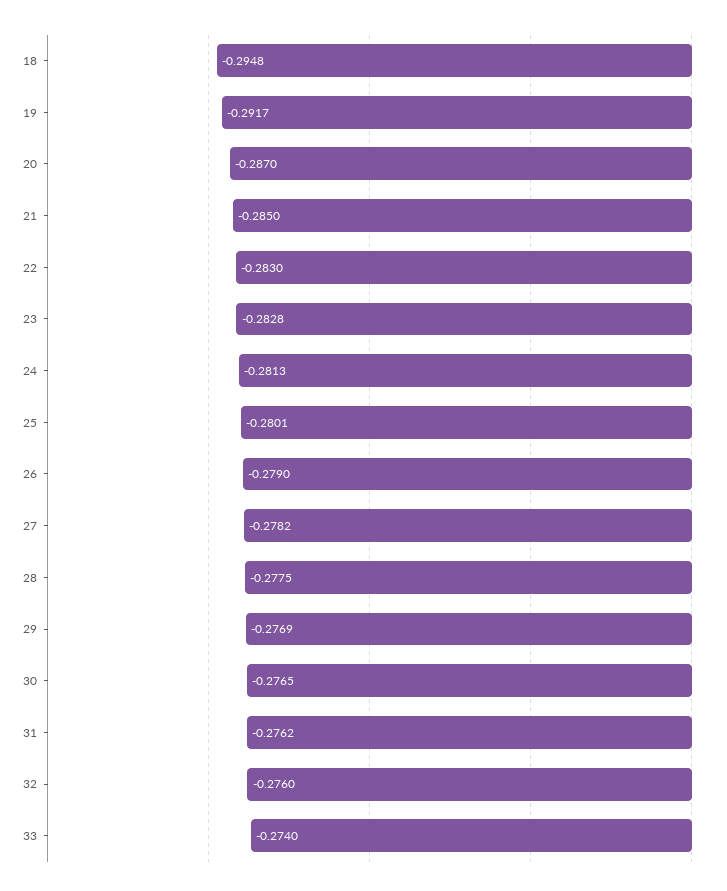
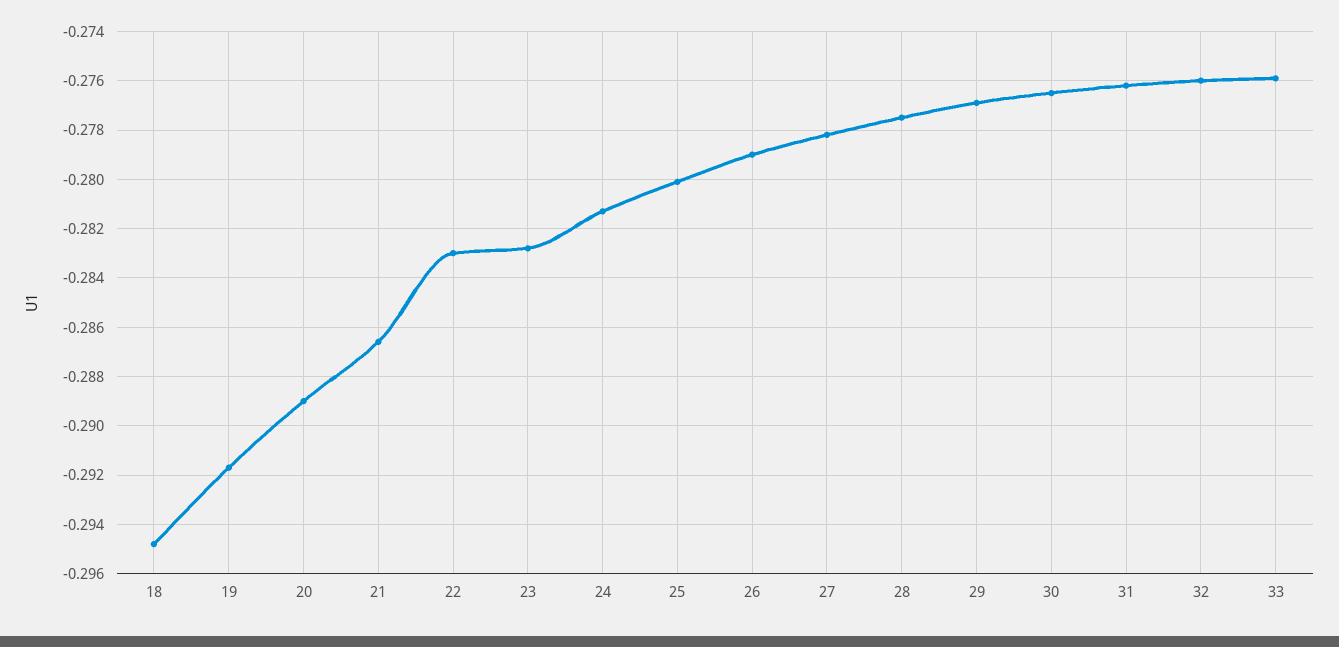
  {
    "18": -0.2948,
    "19": -0.2917,
-   "20": -0.287,
+   "20": -0.289,
-   "21": -0.285,
+   "21": -0.2865,
    "22": -0.283,
    "23": -0.2828,
    "24": -0.2813,
    "25": -0.2801,
    "26": -0.279,
    "27": -0.2782,
    "28": -0.2775,
    "29": -0.2769,
    "30": -0.2765,
    "31": -0.2762,
    "32": -0.276,
-   "33": -0.274
+   "33": -0.276
  }

